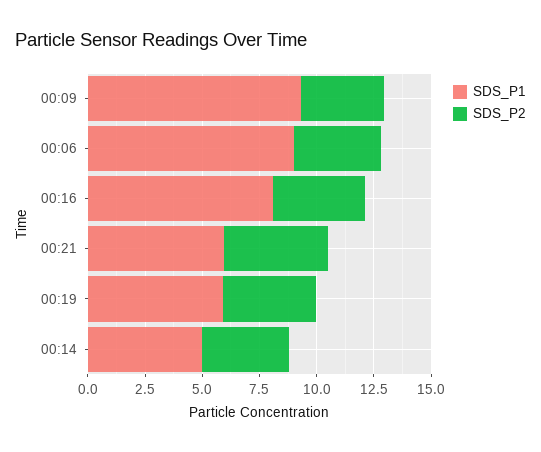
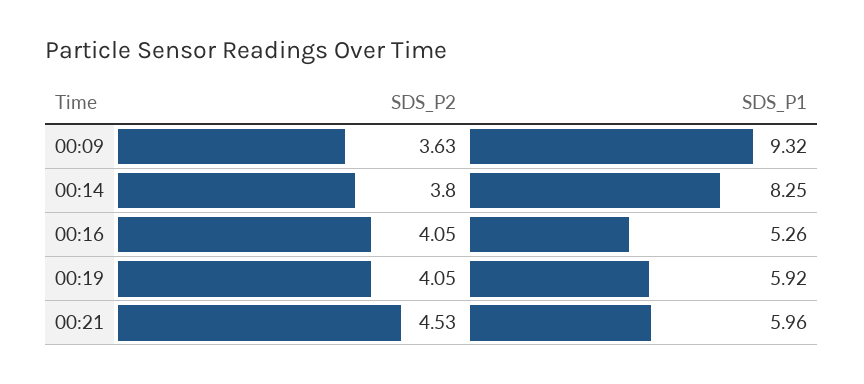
  {
    "SDS_P1": {
      "00:09": 9.32,
-     "00:06": 9,
-     "00:16": 8,
+     "00:16": 5.26,
      "00:21": 5.96,
      "00:19": 5.92,
-     "00:14": 5
+     "00:14": 8.25
    },
    "SDS_P2": {
      "00:09": 3.63,
-     "00:06": 4,
      "00:16": 4.05,
      "00:21": 4.53,
      "00:19": 4.05,
      "00:14": 3.8
    }
  }

